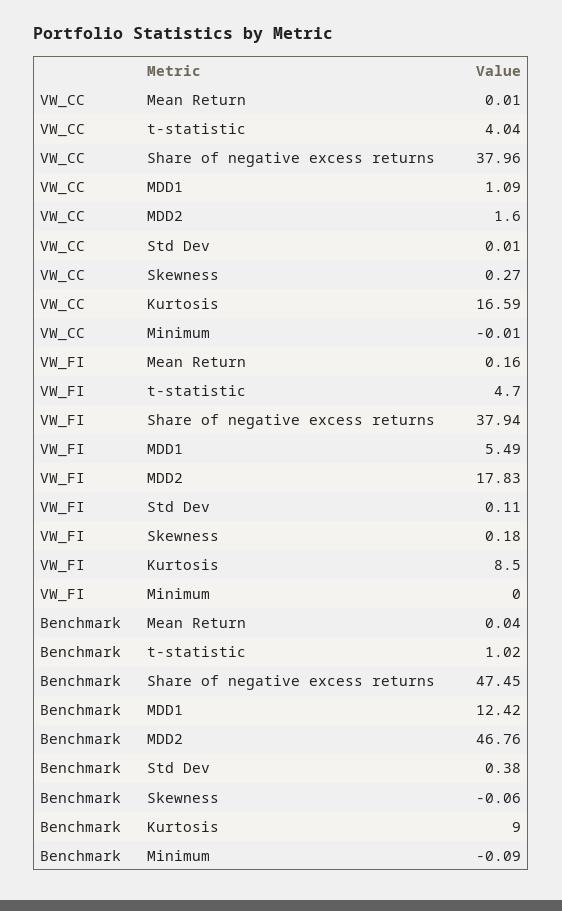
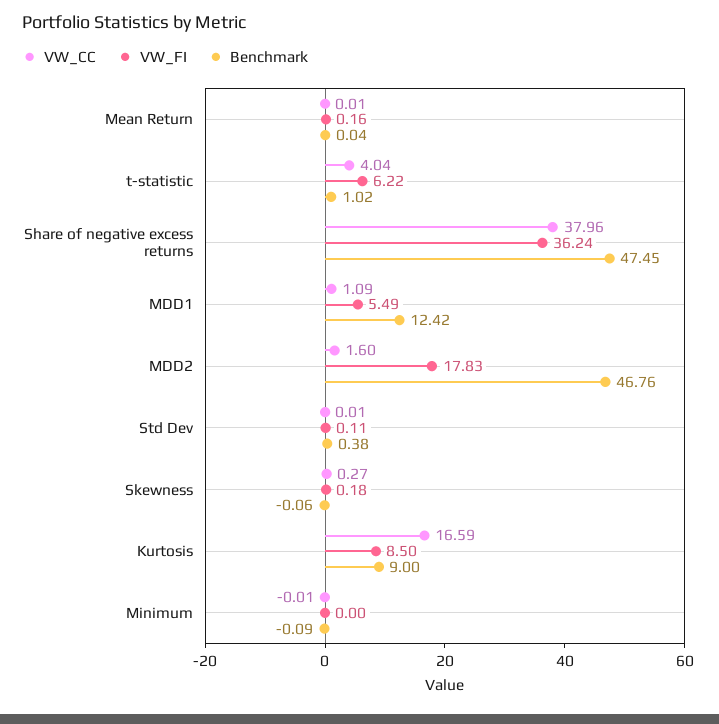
  {
    "VW_CC": {
      "Mean Return": 0.01,
      "t-statistic": 4.04,
      "Share of negative excess returns": 37.96,
      "MDD1": 1.09,
      "MDD2": 1.6,
      "Std Dev": 0.01,
      "Skewness": 0.27,
      "Kurtosis": 16.59,
      "Minimum": -0.01
    },
    "VW_FI": {
      "Mean Return": 0.16,
-     "t-statistic": 4.7,
+     "t-statistic": 6.22,
-     "Share of negative excess returns": 37.94,
+     "Share of negative excess returns": 36.24,
      "MDD1": 5.49,
      "MDD2": 17.83,
      "Std Dev": 0.11,
      "Skewness": 0.18,
      "Kurtosis": 8.5,
      "Minimum": 0
    },
    "Benchmark": {
      "Mean Return": 0.04,
      "t-statistic": 1.02,
      "Share of negative excess returns": 47.45,
      "MDD1": 12.42,
      "MDD2": 46.76,
      "Std Dev": 0.38,
      "Skewness": -0.06,
      "Kurtosis": 9,
      "Minimum": -0.09
    }
  }

